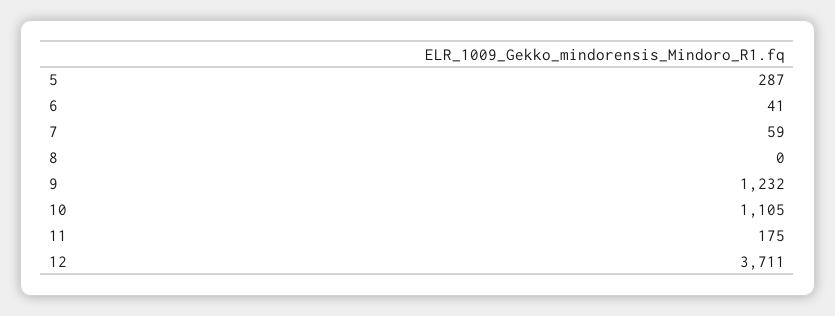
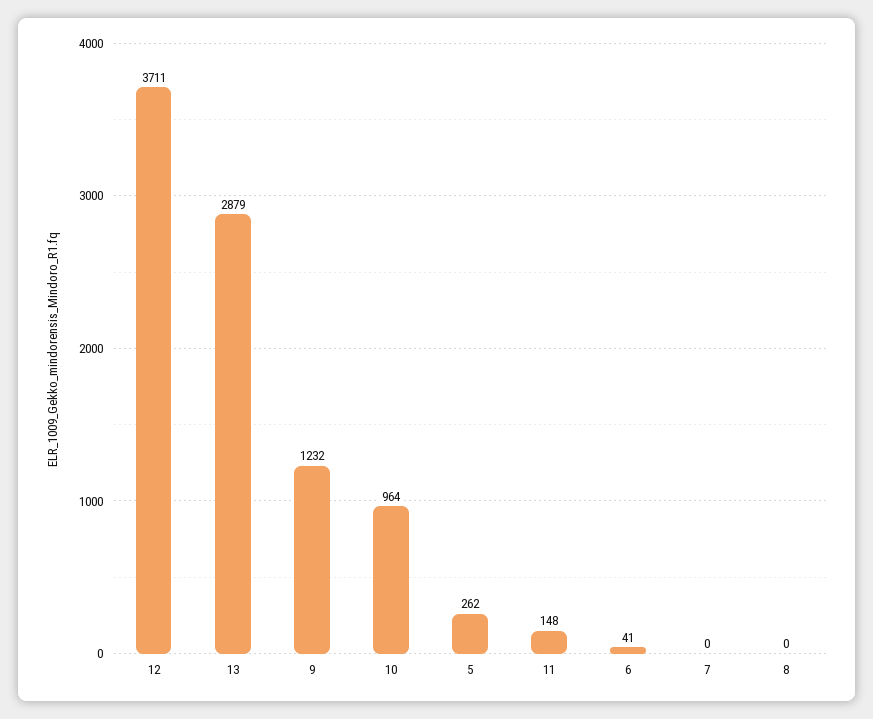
  {
-   "5": 287,
+   "5": 262,
    "6": 41,
-   "7": 59,
+   "7": 0,
    "8": 0,
    "9": 1232,
-   "10": 1105,
+   "10": 964,
-   "11": 175,
+   "11": 148,
-   "12": 3711
+   "12": 3711,
+   "13": 2879
  }

